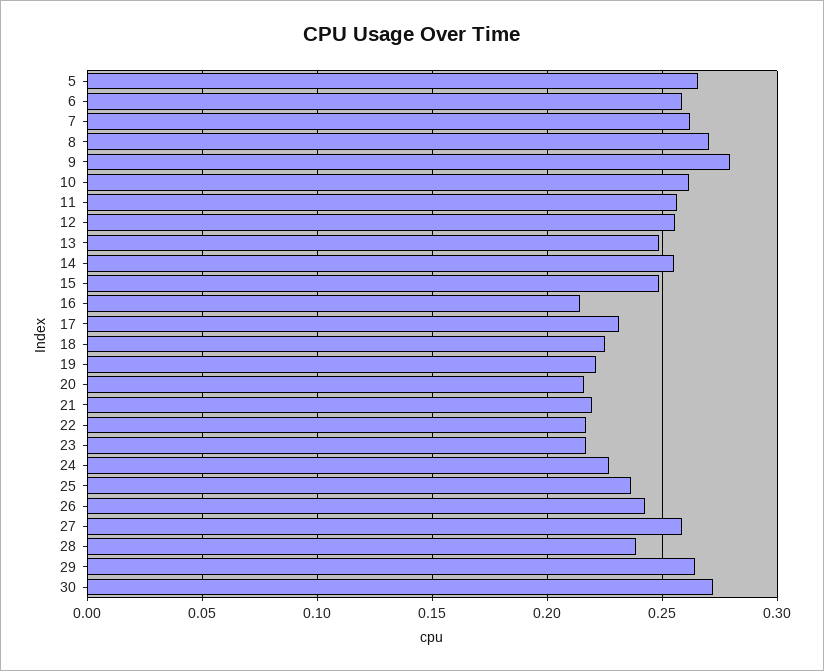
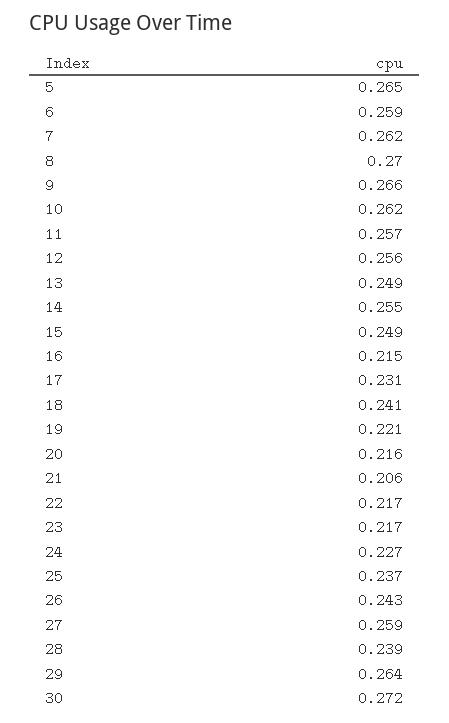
  {
    "5": 0.265,
    "6": 0.259,
    "7": 0.262,
    "8": 0.27,
-   "9": 0.28,
+   "9": 0.266,
    "10": 0.262,
    "11": 0.257,
    "12": 0.256,
    "13": 0.249,
    "14": 0.255,
    "15": 0.249,
    "16": 0.215,
    "17": 0.231,
-   "18": 0.225,
+   "18": 0.241,
    "19": 0.221,
    "20": 0.216,
-   "21": 0.22,
+   "21": 0.206,
    "22": 0.217,
    "23": 0.217,
    "24": 0.227,
    "25": 0.237,
    "26": 0.243,
    "27": 0.259,
    "28": 0.239,
    "29": 0.264,
    "30": 0.272
  }

